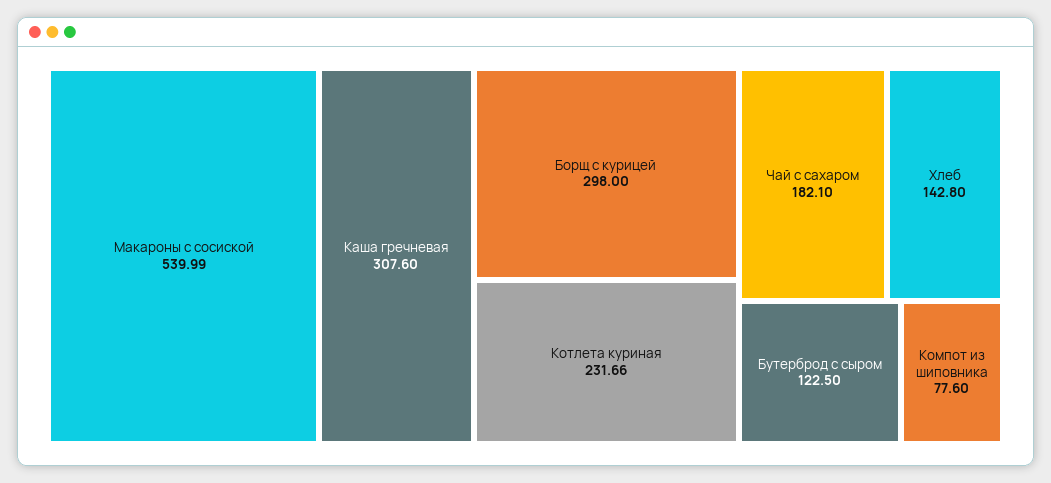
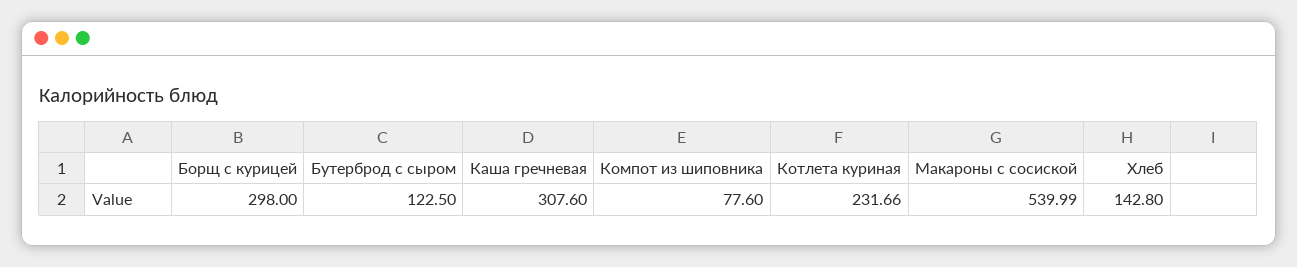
  {
    "Макароны с сосиской": 539.99,
    "Каша гречневая": 307.6,
    "Борщ с курицей": 298,
    "Котлета куриная": 231.66,
-   "Чай с сахаром": 182.1,
    "Хлеб": 142.8,
    "Бутерброд с сыром": 122.5,
    "Компот из шиповника": 77.6
  }

